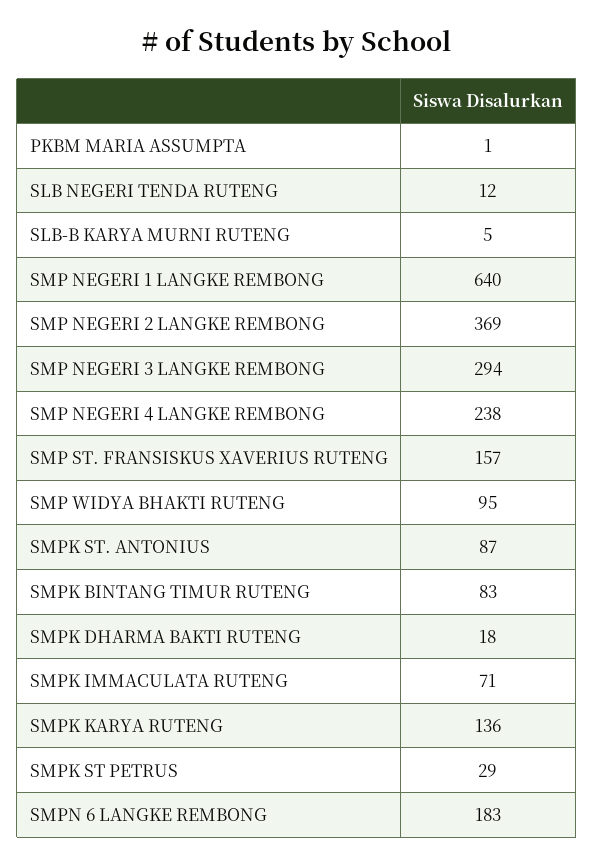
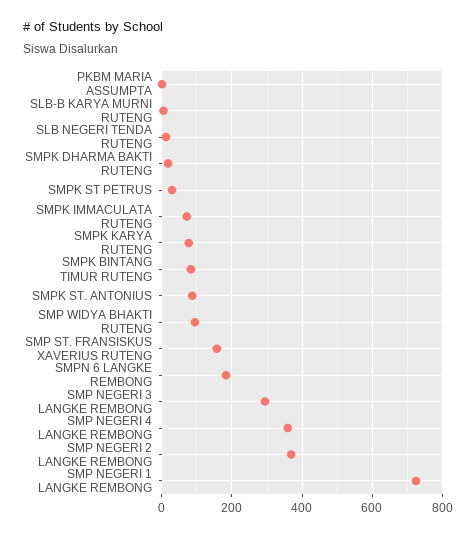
  {
    "PKBM MARIA ASSUMPTA": 1,
    "SLB NEGERI TENDA RUTENG": 12,
    "SLB-B KARYA MURNI RUTENG": 5,
-   "SMP NEGERI 1 LANGKE REMBONG": 640,
+   "SMP NEGERI 1 LANGKE REMBONG": 720,
    "SMP NEGERI 2 LANGKE REMBONG": 369,
    "SMP NEGERI 3 LANGKE REMBONG": 294,
-   "SMP NEGERI 4 LANGKE REMBONG": 238,
+   "SMP NEGERI 4 LANGKE REMBONG": 360,
    "SMP ST. FRANSISKUS XAVERIUS RUTENG": 157,
    "SMP WIDYA BHAKTI RUTENG": 95,
    "SMPK ST. ANTONIUS": 87,
    "SMPK BINTANG TIMUR RUTENG": 83,
    "SMPK DHARMA BAKTI RUTENG": 18,
    "SMPK IMMACULATA RUTENG": 71,
-   "SMPK KARYA RUTENG": 136,
+   "SMPK KARYA RUTENG": 80,
    "SMPK ST PETRUS": 29,
    "SMPN 6 LANGKE REMBONG": 183
  }

